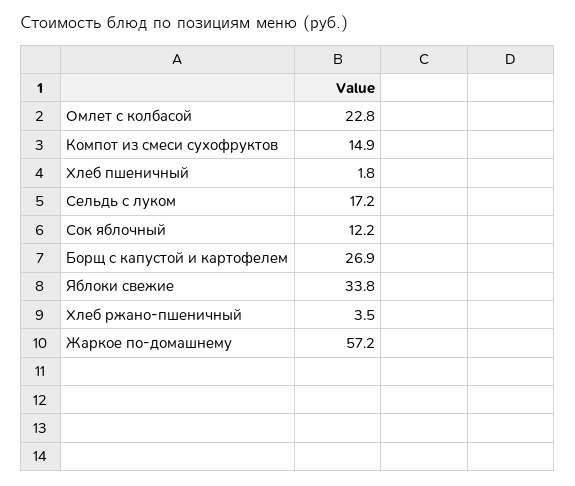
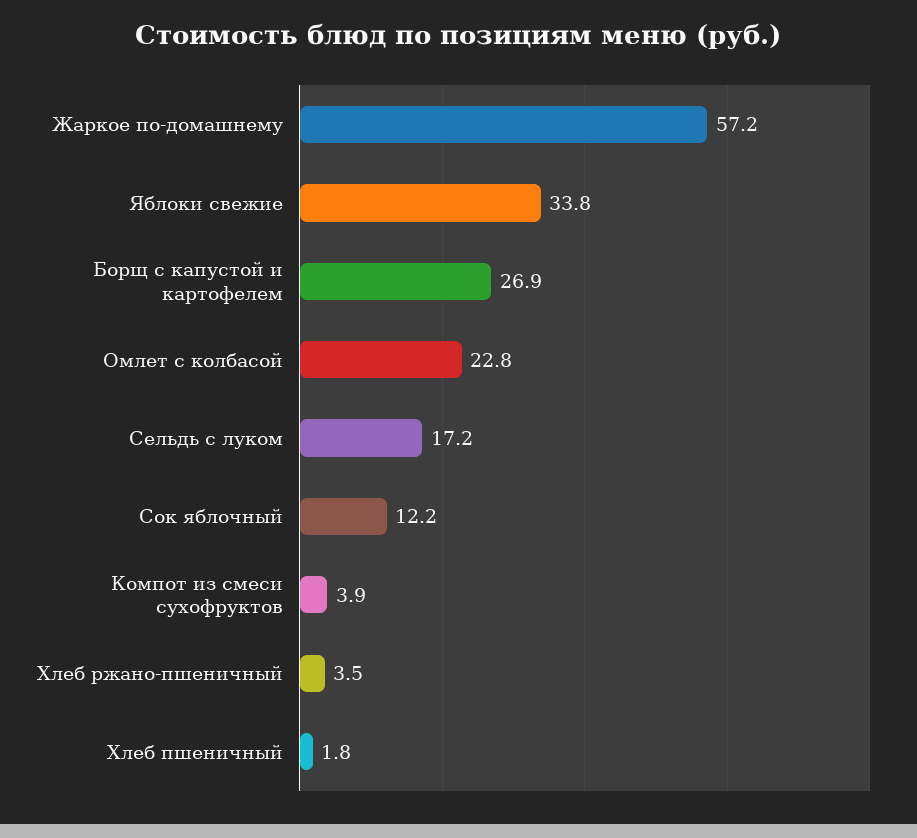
  {
    "Омлет с колбасой": 22.8,
-   "Компот из смеси сухофруктов": 14.9,
+   "Компот из смеси сухофруктов": 3.9,
    "Хлеб пшеничный": 1.8,
    "Сельдь с луком": 17.2,
    "Сок яблочный": 12.2,
    "Борщ с капустой и картофелем": 26.9,
    "Яблоки свежие": 33.8,
    "Хлеб ржано-пшеничный": 3.5,
    "Жаркое по-домашнему": 57.2
  }

